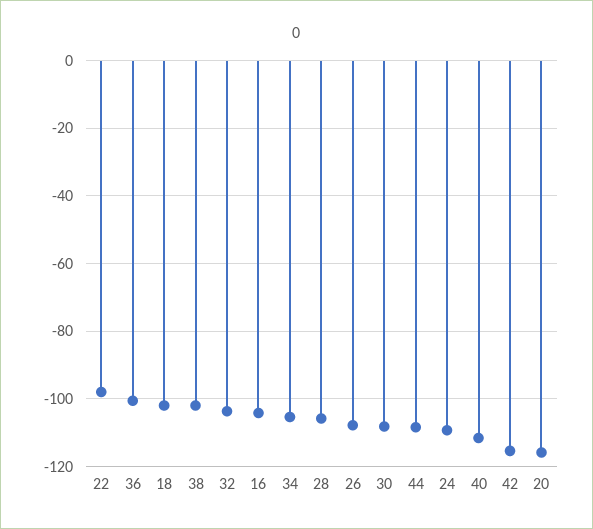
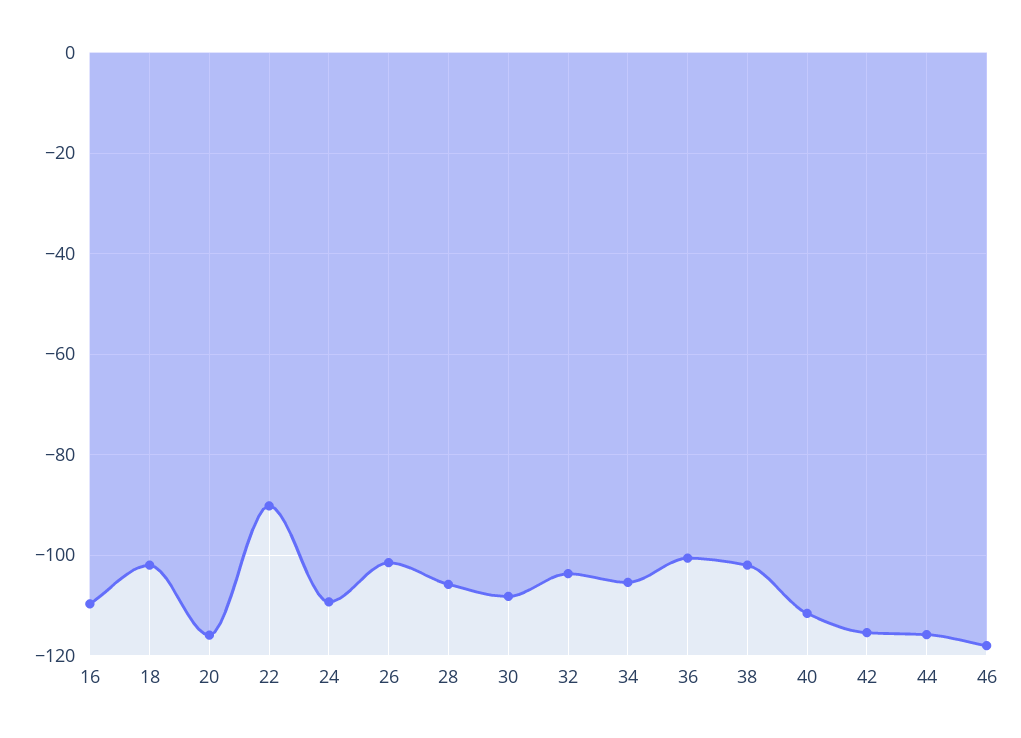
  {
-   "22": -98,
+   "22": -90,
    "36": -100,
    "18": -102,
    "38": -102,
    "32": -104,
-   "16": -104,
+   "16": -110,
    "34": -106,
    "28": -106,
-   "26": -108,
+   "26": -102,
    "30": -108,
-   "44": -108,
+   "44": -116,
    "24": -110,
    "40": -112,
    "42": -116,
-   "20": -116
+   "20": -116,
+   "46": -118
  }

